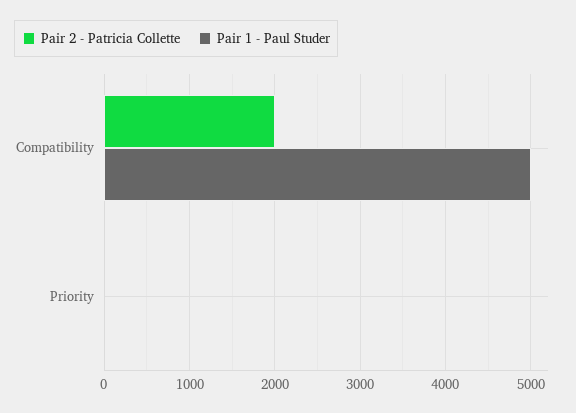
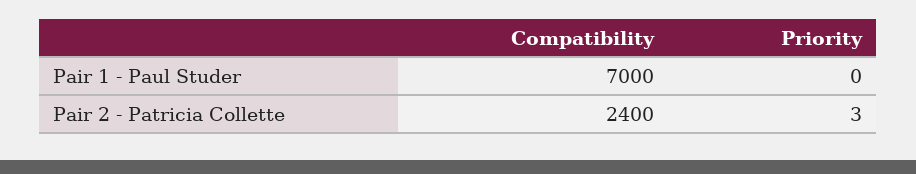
  {
    "Pair 2 - Patricia Collette": {
-     "Compatibility": 2000,
+     "Compatibility": 2400,
      "Priority": 3
    },
    "Pair 1 - Paul Studer": {
-     "Compatibility": 5000,
+     "Compatibility": 7000,
      "Priority": 0
    }
  }

